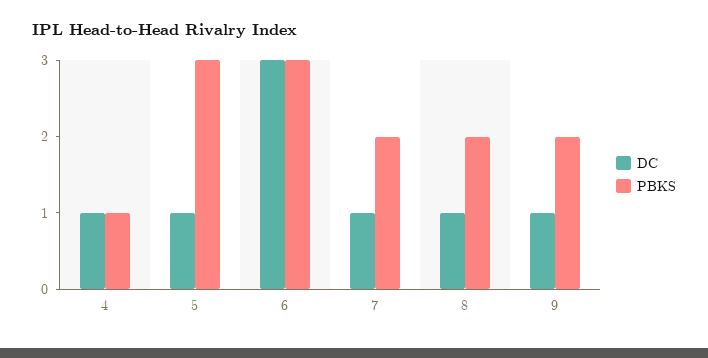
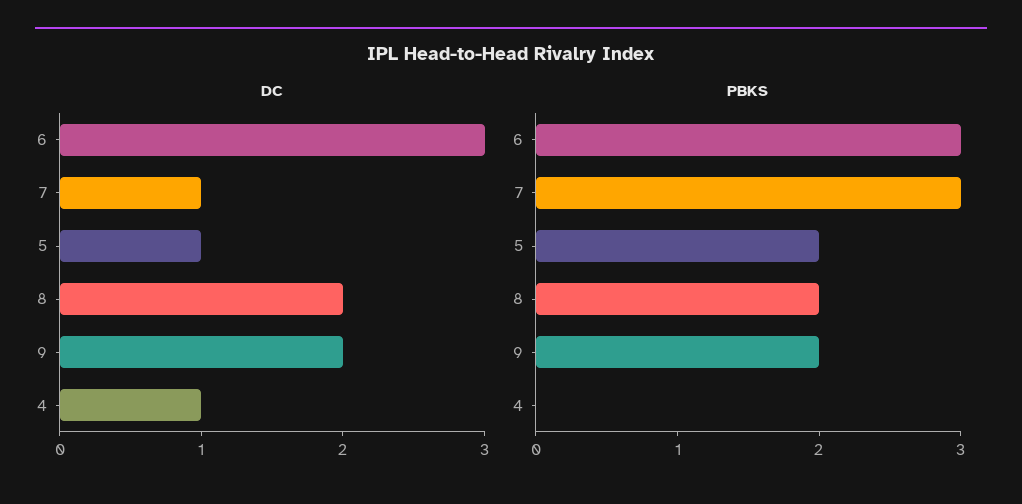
  {
    "DC": {
      "4": 1,
      "5": 1,
      "6": 3,
      "7": 1,
-     "8": 1,
+     "8": 2,
-     "9": 1
+     "9": 2
    },
    "PBKS": {
-     "4": 1,
+     "4": 0,
-     "5": 3,
+     "5": 2,
      "6": 3,
-     "7": 2,
+     "7": 3,
      "8": 2,
      "9": 2
    }
  }

